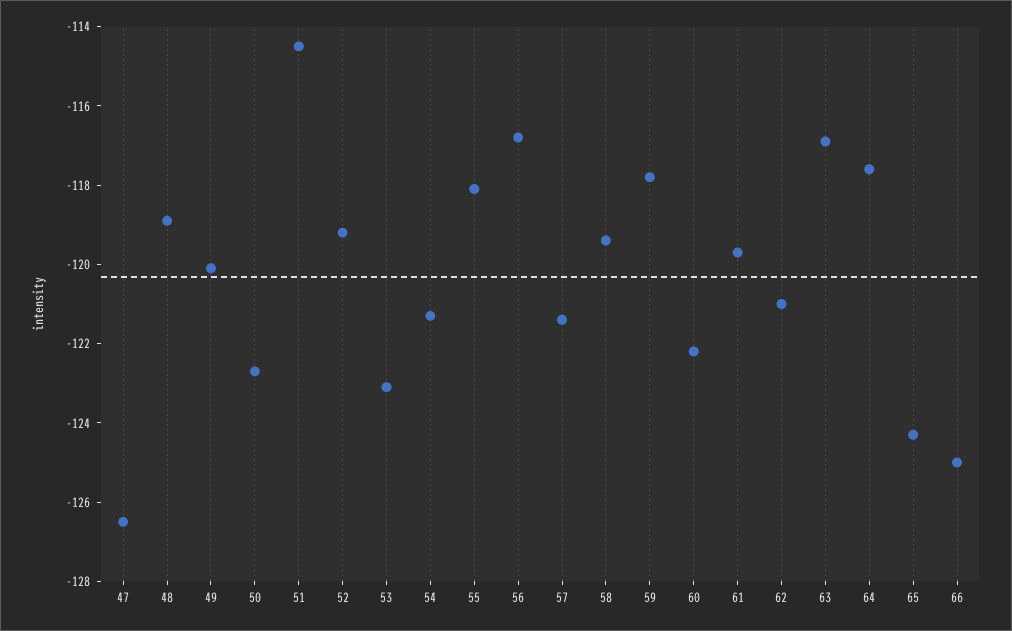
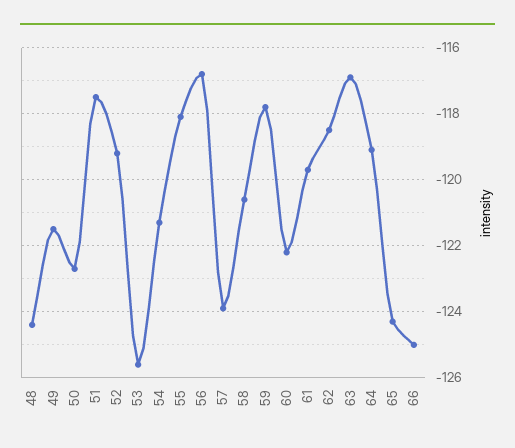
  {
-   "47": -126.5,
-   "48": -119,
+   "48": -124.5,
-   "49": -120,
+   "49": -121.5,
    "50": -122.5,
-   "51": -114.5,
+   "51": -117.5,
    "52": -119,
-   "53": -123,
+   "53": -125.5,
    "54": -121.5,
    "55": -118,
    "56": -117,
-   "57": -121.5,
+   "57": -124,
-   "58": -119.5,
+   "58": -120.5,
    "59": -118,
    "60": -122,
    "61": -119.5,
-   "62": -121,
+   "62": -118.5,
    "63": -117,
-   "64": -117.5,
+   "64": -119,
    "65": -124.5,
    "66": -125
  }

